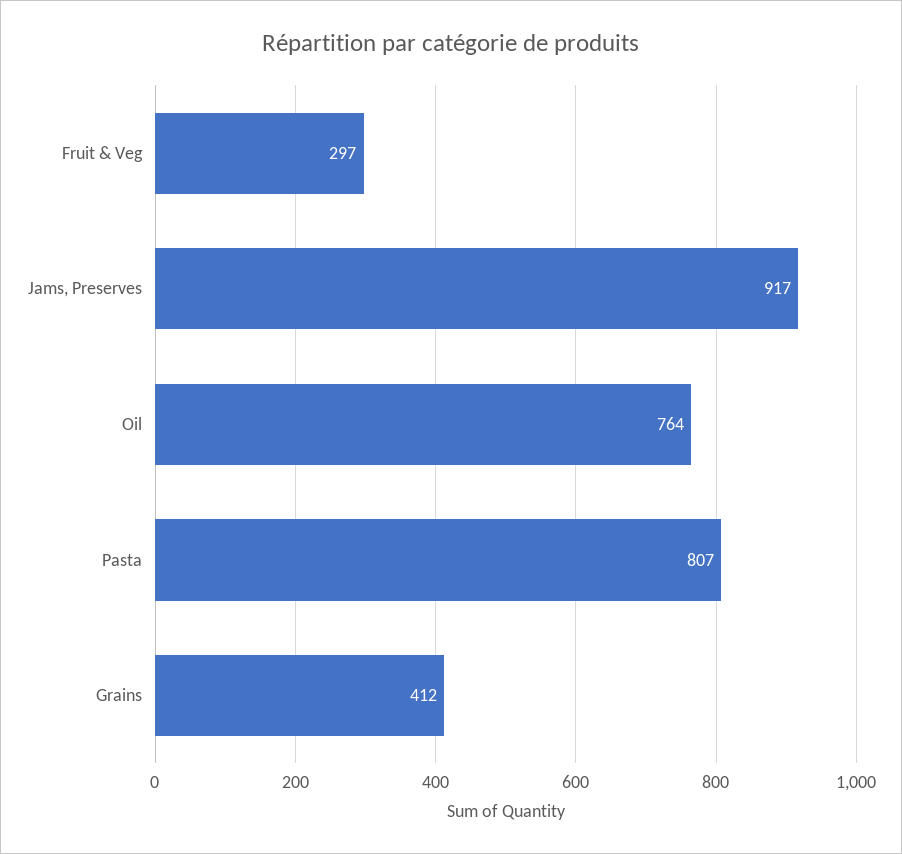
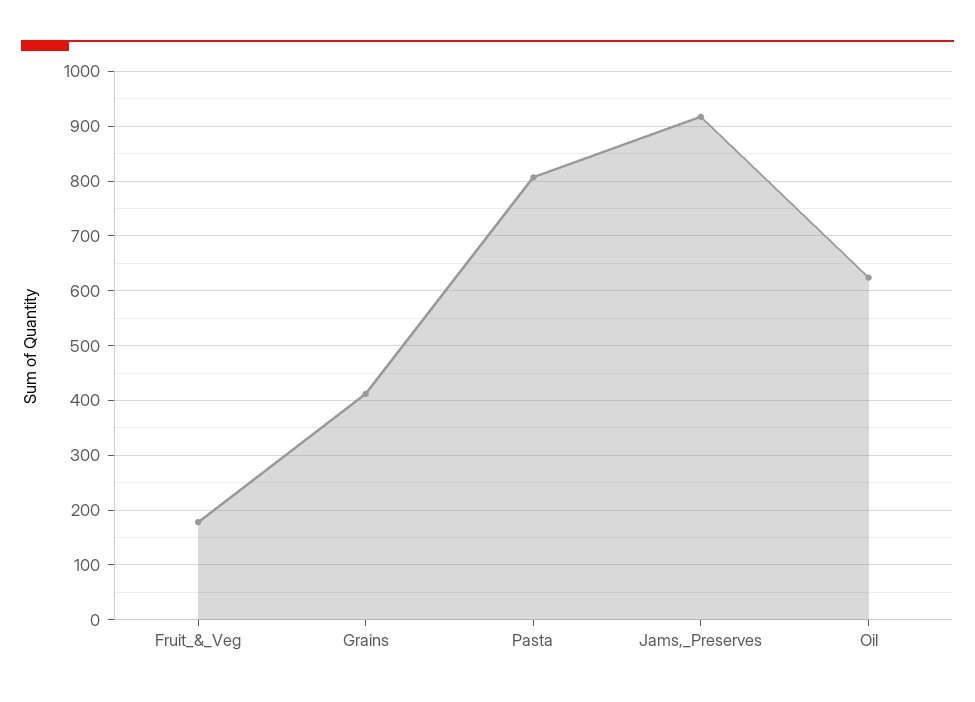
  {
-   "Fruit & Veg": 297,
+   "Fruit & Veg": 180,
    "Jams, Preserves": 917,
-   "Oil": 764,
+   "Oil": 620,
    "Pasta": 807,
    "Grains": 412
  }

